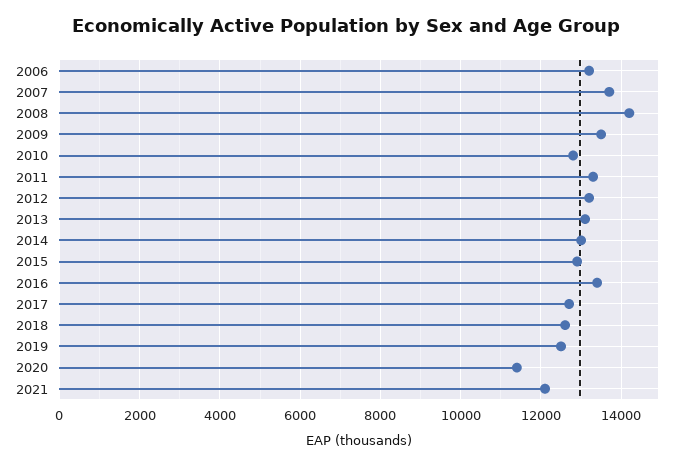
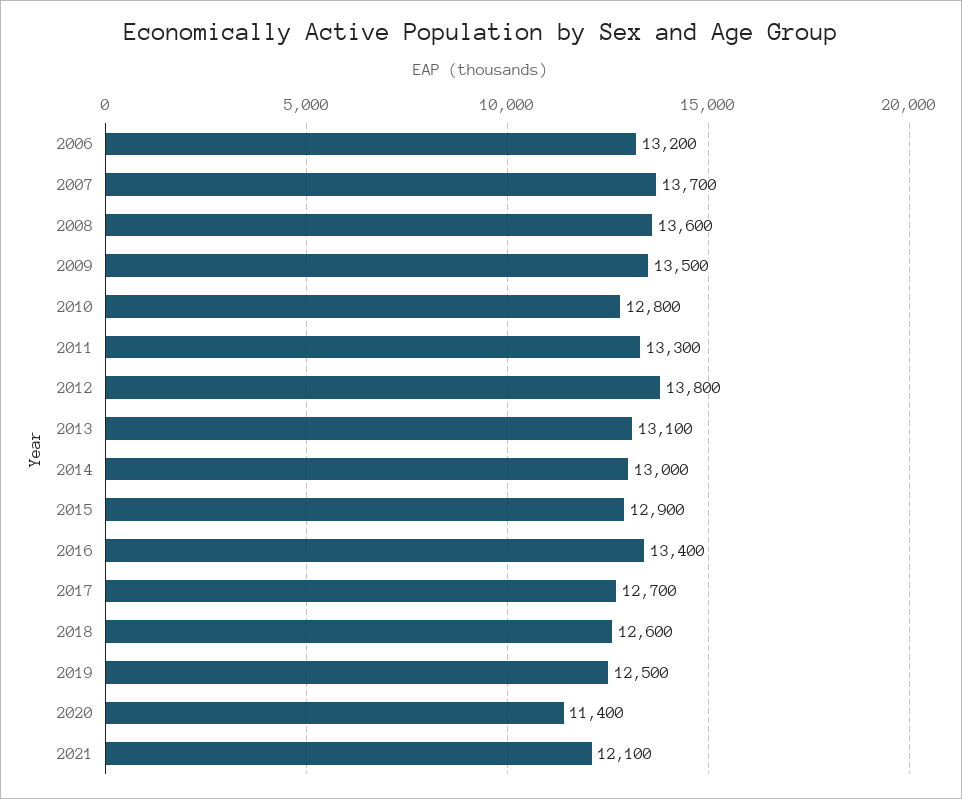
  {
    "2006": 13200,
    "2007": 13700,
-   "2008": 14200,
+   "2008": 13600,
    "2009": 13500,
    "2010": 12800,
    "2011": 13300,
-   "2012": 13200,
+   "2012": 13800,
    "2013": 13100,
    "2014": 13000,
    "2015": 12900,
    "2016": 13400,
    "2017": 12700,
    "2018": 12600,
    "2019": 12500,
    "2020": 11400,
    "2021": 12100
  }

